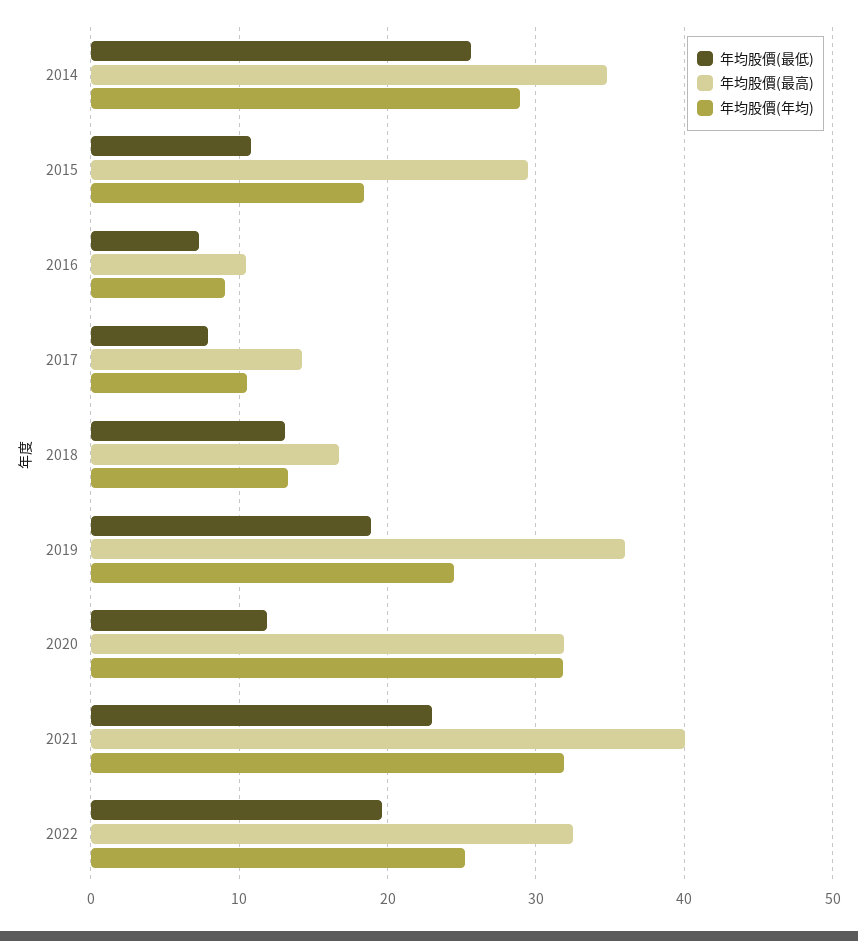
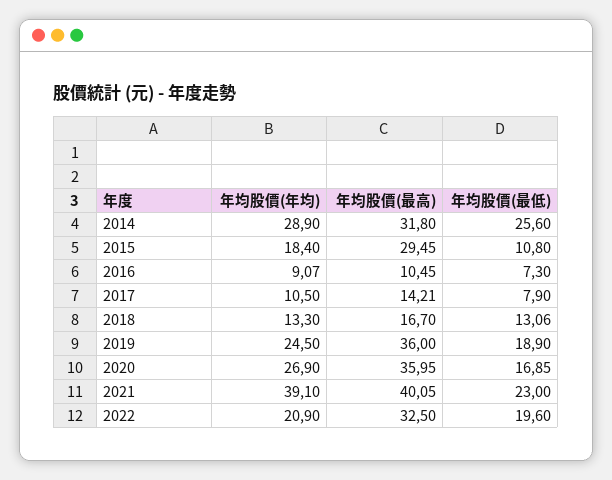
  {
    "年均股價(最低)": {
      "2014": 25.6,
      "2015": 10.8,
      "2016": 7.3,
      "2017": 7.9,
      "2018": 13.06,
      "2019": 18.9,
-     "2020": 12,
+     "2020": 16.85,
      "2021": 23,
      "2022": 19.6
    },
    "年均股價(最高)": {
-     "2014": 35,
+     "2014": 31.8,
      "2015": 29.45,
      "2016": 10.45,
      "2017": 14.21,
      "2018": 16.7,
      "2019": 36,
-     "2020": 32,
+     "2020": 35.95,
      "2021": 40.05,
      "2022": 32.5
    },
    "年均股價(年均)": {
      "2014": 28.9,
      "2015": 18.4,
      "2016": 9.07,
      "2017": 10.5,
      "2018": 13.3,
      "2019": 24.5,
-     "2020": 32,
+     "2020": 26.9,
-     "2021": 32,
+     "2021": 39.1,
-     "2022": 25
+     "2022": 20.9
    }
  }

